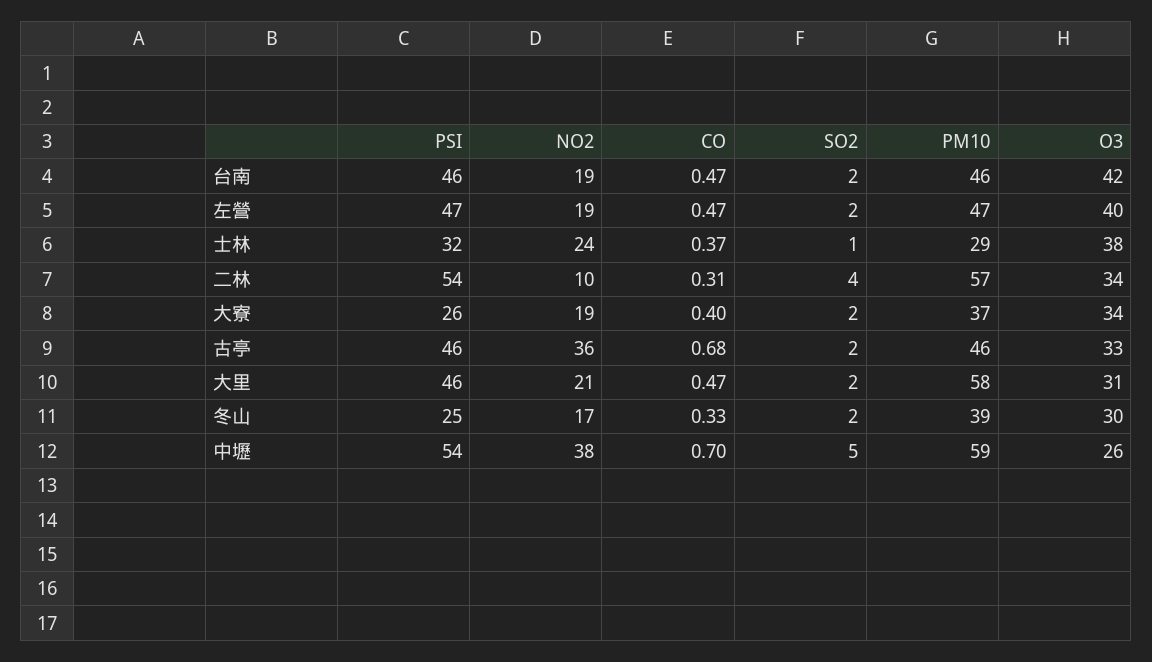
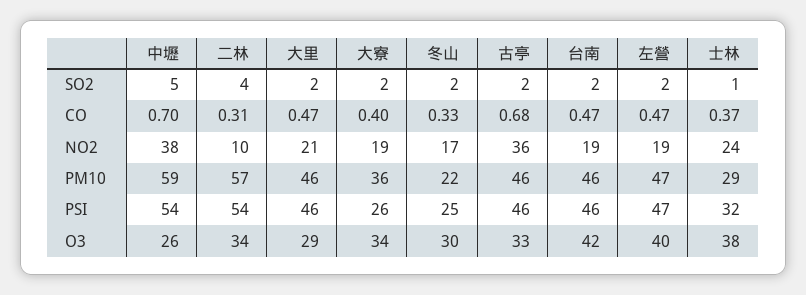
  {
    "PSI": {
      "台南": 46,
      "左營": 47,
      "士林": 32,
      "二林": 54,
      "大寮": 26,
      "古亭": 46,
      "大里": 46,
      "冬山": 25,
      "中壢": 54
    },
    "NO2": {
      "台南": 19,
      "左營": 19,
      "士林": 24,
      "二林": 10,
      "大寮": 19,
      "古亭": 36,
      "大里": 21,
      "冬山": 17,
      "中壢": 38
    },
    "CO": {
      "台南": 0.47,
      "左營": 0.47,
      "士林": 0.37,
      "二林": 0.31,
      "大寮": 0.4,
      "古亭": 0.68,
      "大里": 0.47,
      "冬山": 0.33,
      "中壢": 0.7
    },
    "SO2": {
      "台南": 2,
      "左營": 2,
      "士林": 1,
      "二林": 4,
      "大寮": 2,
      "古亭": 2,
      "大里": 2,
      "冬山": 2,
      "中壢": 5
    },
    "PM10": {
      "台南": 46,
      "左營": 47,
      "士林": 29,
      "二林": 57,
-     "大寮": 37,
+     "大寮": 36,
      "古亭": 46,
-     "大里": 58,
+     "大里": 46,
-     "冬山": 39,
+     "冬山": 22,
      "中壢": 59
    },
    "O3": {
      "台南": 42,
      "左營": 40,
      "士林": 38,
      "二林": 34,
      "大寮": 34,
      "古亭": 33,
-     "大里": 31,
+     "大里": 29,
      "冬山": 30,
      "中壢": 26
    }
  }

